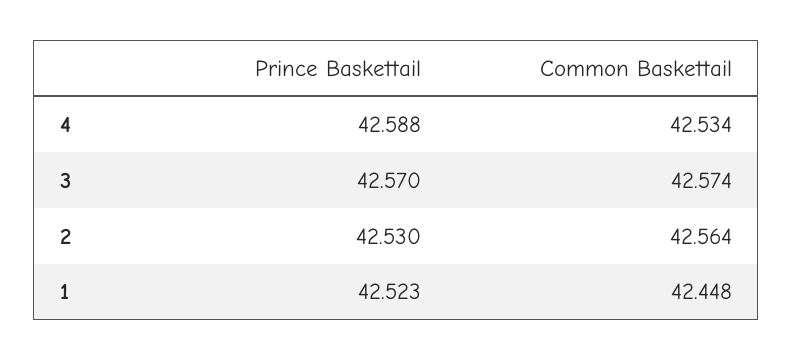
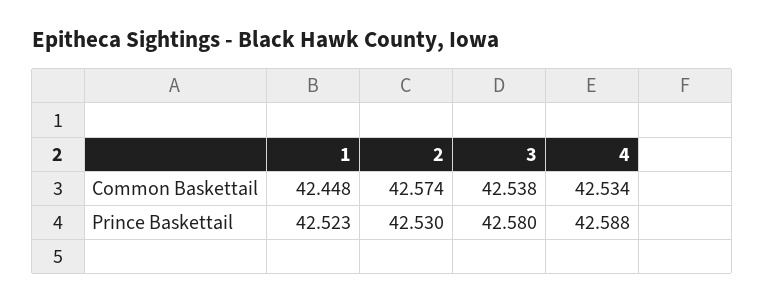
  {
    "Prince Baskettail": {
      "4": 42.588,
-     "3": 42.57,
+     "3": 42.58,
      "2": 42.53,
      "1": 42.523
    },
    "Common Baskettail": {
      "4": 42.534,
-     "3": 42.574,
+     "3": 42.538,
-     "2": 42.564,
+     "2": 42.574,
      "1": 42.448
    }
  }

